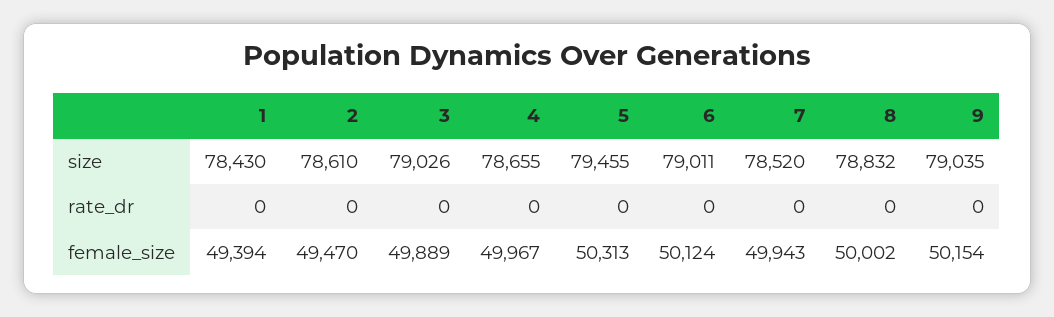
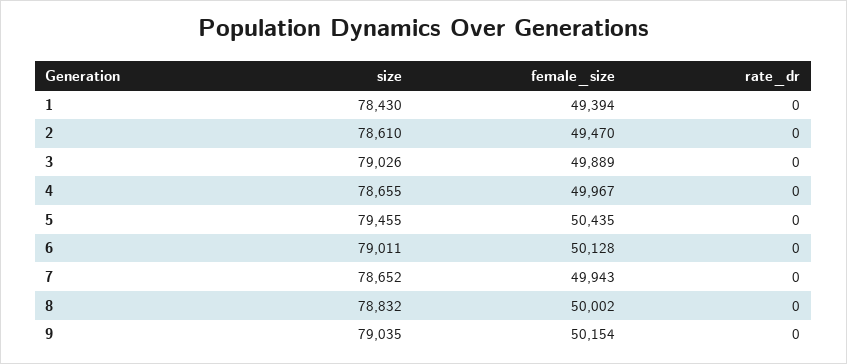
  {
    "1": {
      "size": 78430,
      "rate_dr": 0,
      "female_size": 49394
    },
    "2": {
      "size": 78610,
      "rate_dr": 0,
      "female_size": 49470
    },
    "3": {
      "size": 79026,
      "rate_dr": 0,
      "female_size": 49889
    },
    "4": {
      "size": 78655,
      "rate_dr": 0,
      "female_size": 49967
    },
    "5": {
      "size": 79455,
      "rate_dr": 0,
-     "female_size": 50313
+     "female_size": 50435
    },
    "6": {
      "size": 79011,
      "rate_dr": 0,
-     "female_size": 50124
+     "female_size": 50128
    },
    "7": {
-     "size": 78520,
+     "size": 78652,
      "rate_dr": 0,
      "female_size": 49943
    },
    "8": {
      "size": 78832,
      "rate_dr": 0,
      "female_size": 50002
    },
    "9": {
      "size": 79035,
      "rate_dr": 0,
      "female_size": 50154
    }
  }

